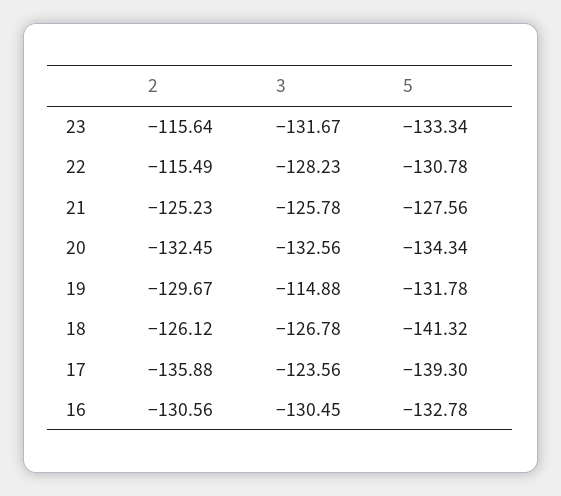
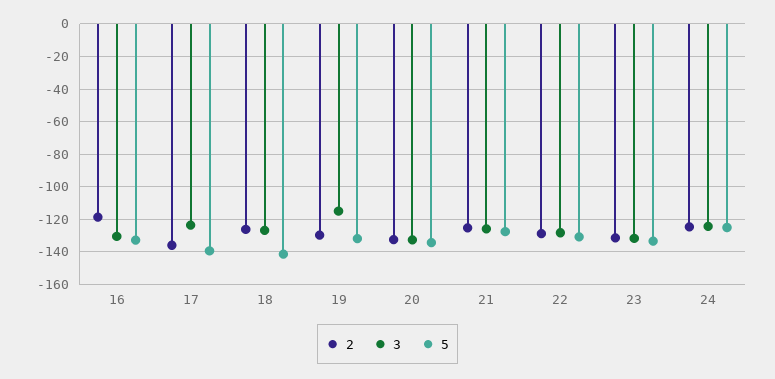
  {
    "2": {
-     "23": -115.64,
+     "23": -130,
-     "22": -115.49,
+     "22": -130,
      "21": -125.23,
      "20": -132.45,
      "19": -129.67,
      "18": -126.12,
      "17": -135.88,
-     "16": -130.56
+     "16": -120,
+     "24": -125
    },
    "3": {
      "23": -131.67,
      "22": -128.23,
      "21": -125.78,
      "20": -132.56,
      "19": -114.88,
      "18": -126.78,
      "17": -123.56,
-     "16": -130.45
+     "16": -130.45,
+     "24": -125
    },
    "5": {
      "23": -133.34,
      "22": -130.78,
      "21": -127.56,
      "20": -134.34,
      "19": -131.78,
      "18": -141.32,
      "17": -139.3,
-     "16": -132.78
+     "16": -132.78,
+     "24": -125
    }
  }

